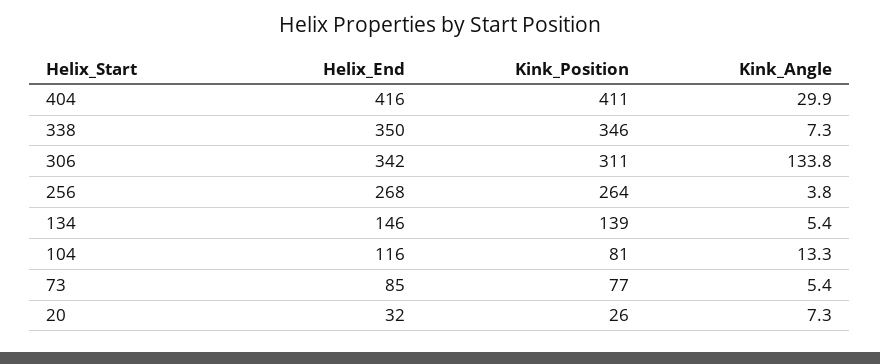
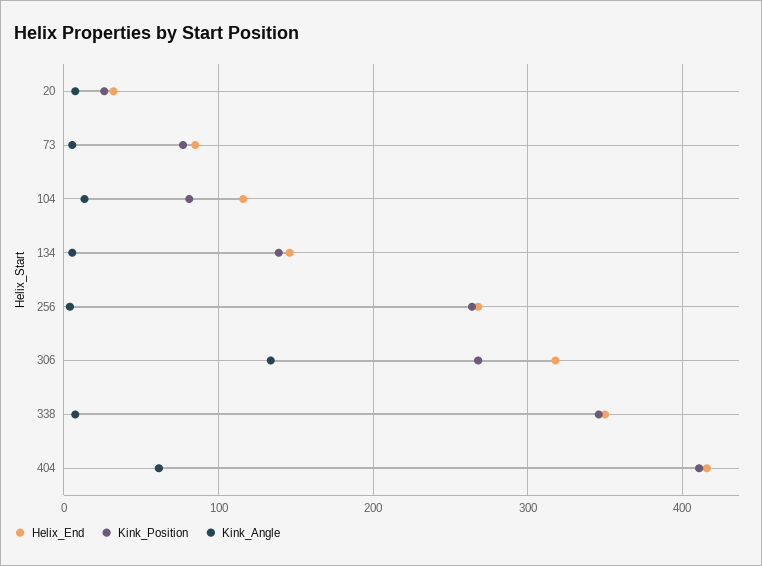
  {
    "Helix_End": {
      "404": 416,
      "338": 350,
-     "306": 342,
+     "306": 320,
      "256": 268,
      "134": 146,
      "104": 116,
      "73": 85,
      "20": 32
    },
    "Kink_Position": {
      "404": 411,
      "338": 346,
-     "306": 311,
+     "306": 270,
      "256": 264,
      "134": 139,
      "104": 81,
      "73": 77,
      "20": 26
    },
    "Kink_Angle": {
-     "404": 29.9,
+     "404": 60,
      "338": 7.3,
      "306": 133.8,
      "256": 3.8,
      "134": 5.4,
      "104": 13.3,
      "73": 5.4,
      "20": 7.3
    }
  }

